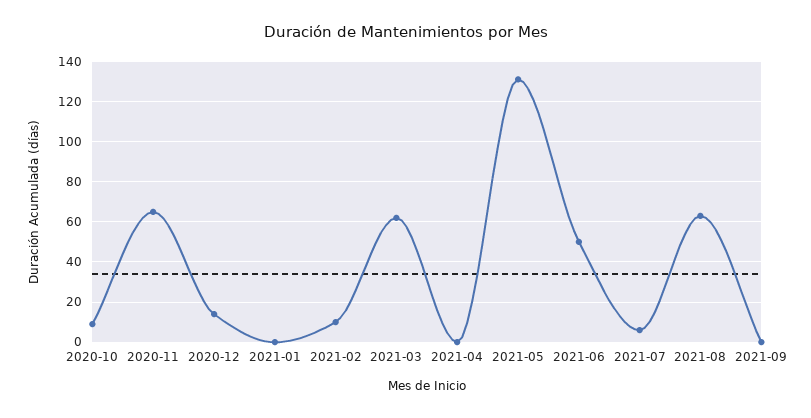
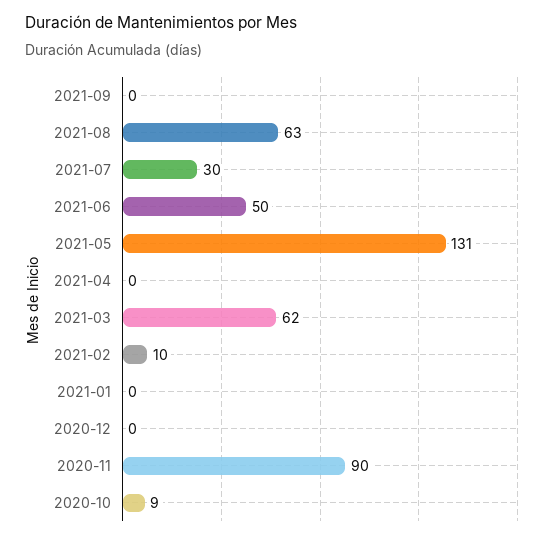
  {
    "2020-10": 9,
-   "2020-11": 65,
+   "2020-11": 90,
-   "2020-12": 15,
+   "2020-12": 0,
    "2021-01": 0,
    "2021-02": 10,
    "2021-03": 62,
    "2021-04": 0,
    "2021-05": 131,
    "2021-06": 50,
-   "2021-07": 5,
+   "2021-07": 30,
    "2021-08": 63,
    "2021-09": 0
  }

